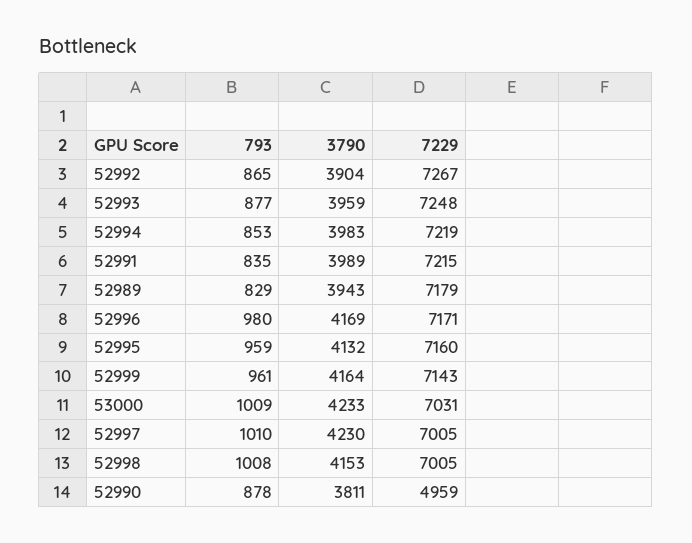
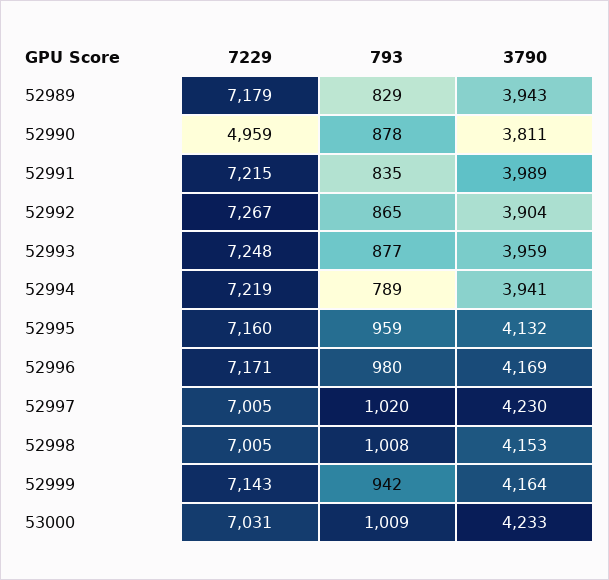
  {
    "793": {
      "52992": 865,
      "52993": 877,
-     "52994": 853,
+     "52994": 789,
      "52991": 835,
      "52989": 829,
      "52996": 980,
      "52995": 959,
-     "52999": 961,
+     "52999": 942,
      "53000": 1009,
-     "52997": 1010,
+     "52997": 1020,
      "52998": 1008,
      "52990": 878
    },
    "3790": {
      "52992": 3904,
      "52993": 3959,
-     "52994": 3983,
+     "52994": 3941,
      "52991": 3989,
      "52989": 3943,
      "52996": 4169,
      "52995": 4132,
      "52999": 4164,
      "53000": 4233,
      "52997": 4230,
      "52998": 4153,
      "52990": 3811
    },
    "7229": {
      "52992": 7267,
      "52993": 7248,
      "52994": 7219,
      "52991": 7215,
      "52989": 7179,
      "52996": 7171,
      "52995": 7160,
      "52999": 7143,
      "53000": 7031,
      "52997": 7005,
      "52998": 7005,
      "52990": 4959
    }
  }

